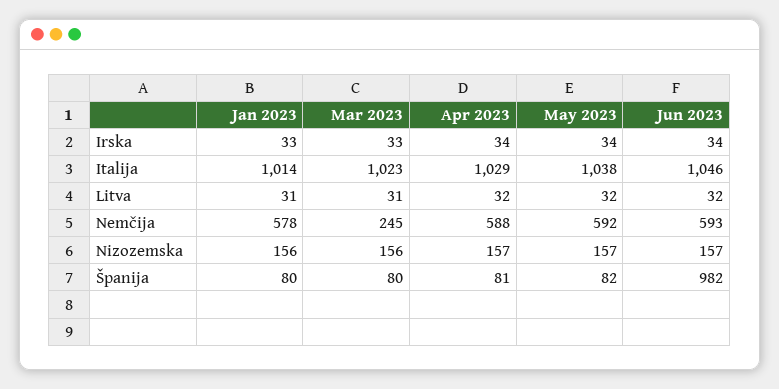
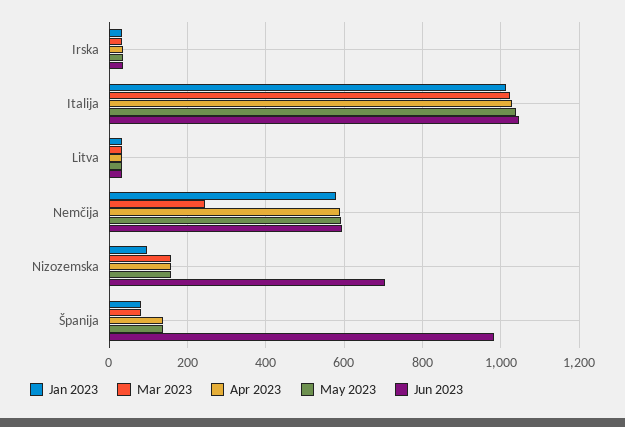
  {
    "Jan 2023": {
      "Irska": 33,
      "Italija": 1014,
      "Litva": 31,
      "Nemčija": 578,
-     "Nizozemska": 156,
+     "Nizozemska": 100,
      "Španija": 80
    },
    "Mar 2023": {
      "Irska": 33,
      "Italija": 1023,
      "Litva": 31,
      "Nemčija": 245,
      "Nizozemska": 156,
      "Španija": 80
    },
    "Apr 2023": {
      "Irska": 34,
      "Italija": 1029,
      "Litva": 32,
      "Nemčija": 588,
      "Nizozemska": 157,
-     "Španija": 81
+     "Španija": 140
    },
    "May 2023": {
      "Irska": 34,
      "Italija": 1038,
      "Litva": 32,
      "Nemčija": 592,
      "Nizozemska": 157,
-     "Španija": 82
+     "Španija": 140
    },
    "Jun 2023": {
      "Irska": 34,
      "Italija": 1046,
      "Litva": 32,
      "Nemčija": 593,
-     "Nizozemska": 157,
+     "Nizozemska": 700,
      "Španija": 982
    }
  }

